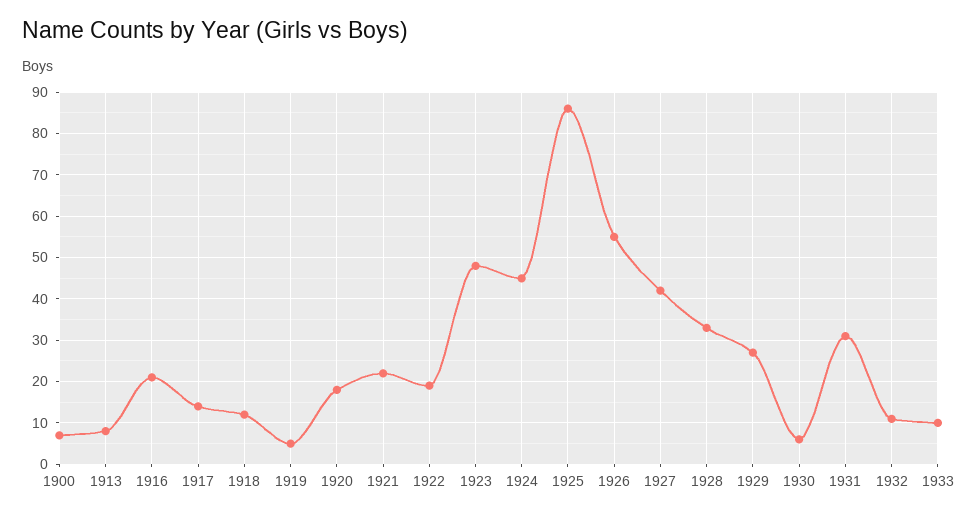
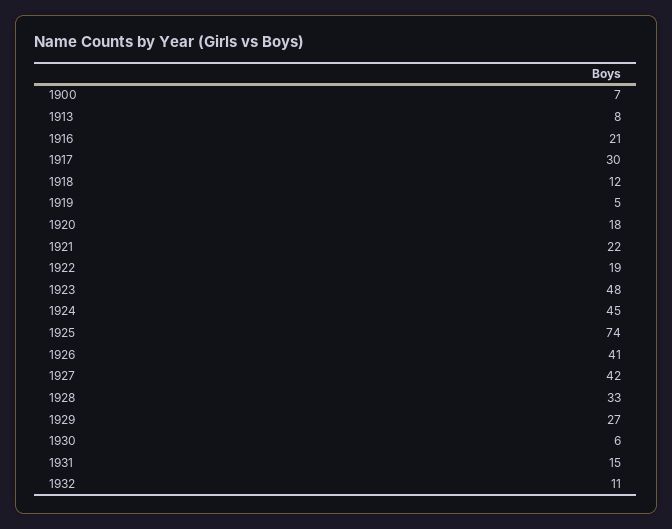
  {
    "1900": 7,
    "1913": 8,
    "1916": 21,
-   "1917": 15,
+   "1917": 30,
    "1918": 12,
    "1919": 5,
    "1920": 18,
    "1921": 22,
    "1922": 19,
    "1923": 48,
    "1924": 45,
-   "1925": 85,
+   "1925": 74,
-   "1926": 55,
+   "1926": 41,
    "1927": 42,
    "1928": 33,
    "1929": 27,
    "1930": 6,
-   "1931": 30,
+   "1931": 15,
-   "1932": 11,
+   "1932": 11
-   "1933": 10
  }

